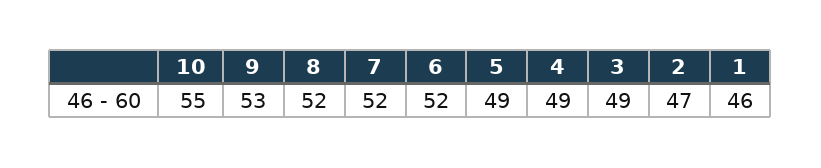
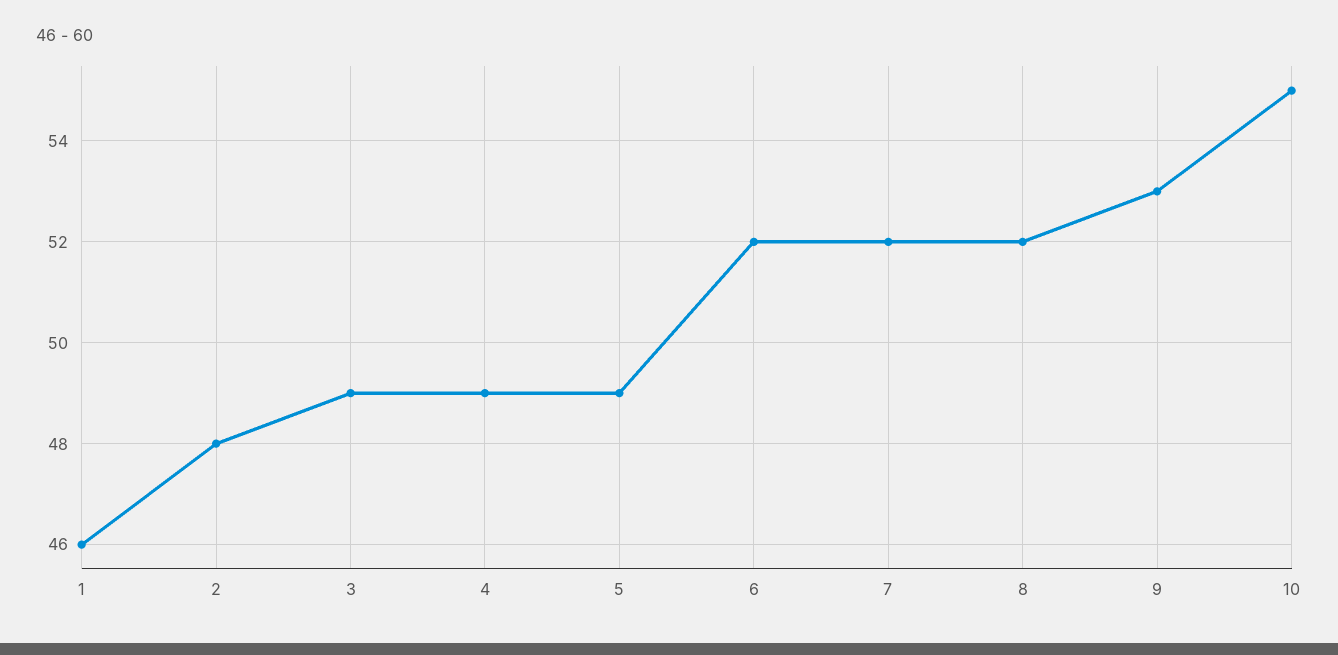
  {
    "10": 55,
    "9": 53,
    "8": 52,
    "7": 52,
    "6": 52,
    "5": 49,
    "4": 49,
    "3": 49,
-   "2": 47,
+   "2": 48,
    "1": 46
  }

